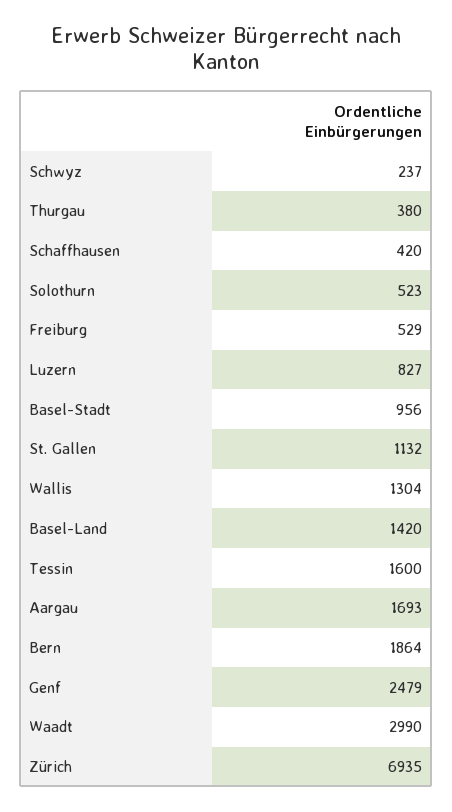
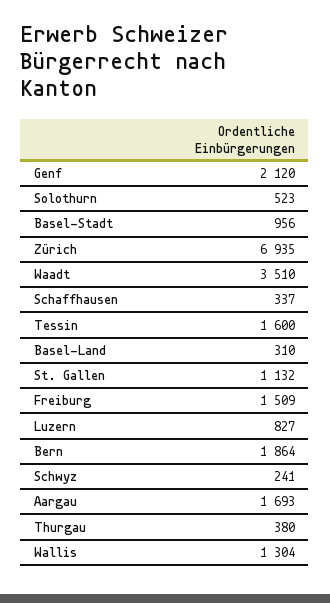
  {
-   "Schwyz": 237,
+   "Schwyz": 241,
    "Thurgau": 380,
-   "Schaffhausen": 420,
+   "Schaffhausen": 337,
    "Solothurn": 523,
-   "Freiburg": 529,
+   "Freiburg": 1509,
    "Luzern": 827,
    "Basel-Stadt": 956,
    "St. Gallen": 1132,
    "Wallis": 1304,
-   "Basel-Land": 1420,
+   "Basel-Land": 310,
    "Tessin": 1600,
    "Aargau": 1693,
    "Bern": 1864,
-   "Genf": 2479,
+   "Genf": 2120,
-   "Waadt": 2990,
+   "Waadt": 3510,
    "Zürich": 6935
  }

